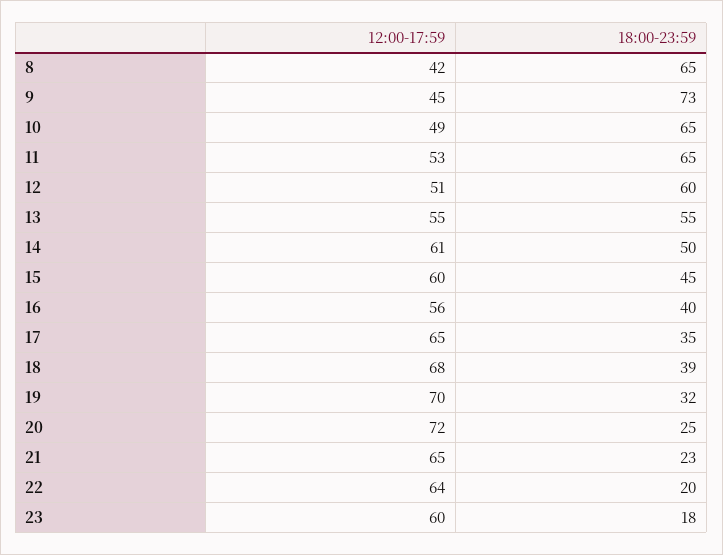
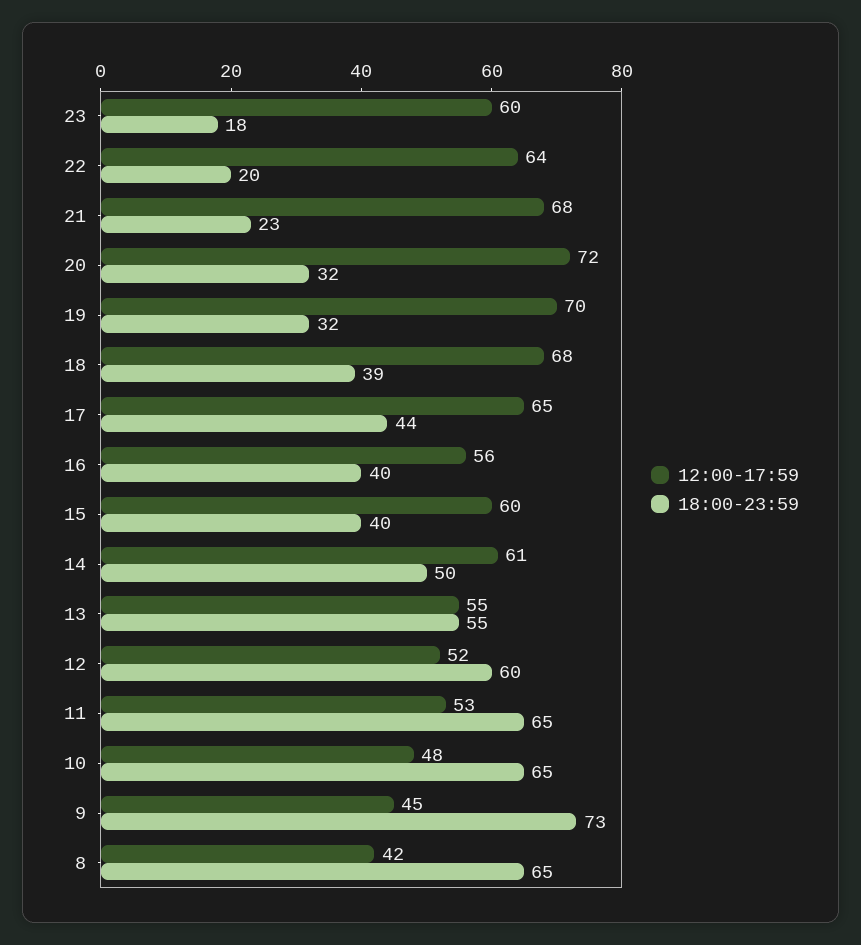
  {
    "12:00-17:59": {
      "8": 42,
      "9": 45,
-     "10": 49,
+     "10": 48,
      "11": 53,
-     "12": 51,
+     "12": 52,
      "13": 55,
      "14": 61,
      "15": 60,
      "16": 56,
      "17": 65,
      "18": 68,
      "19": 70,
      "20": 72,
-     "21": 65,
+     "21": 68,
      "22": 64,
      "23": 60
    },
    "18:00-23:59": {
      "8": 65,
      "9": 73,
      "10": 65,
      "11": 65,
      "12": 60,
      "13": 55,
      "14": 50,
-     "15": 45,
+     "15": 40,
      "16": 40,
-     "17": 35,
+     "17": 44,
      "18": 39,
      "19": 32,
-     "20": 25,
+     "20": 32,
      "21": 23,
      "22": 20,
      "23": 18
    }
  }

